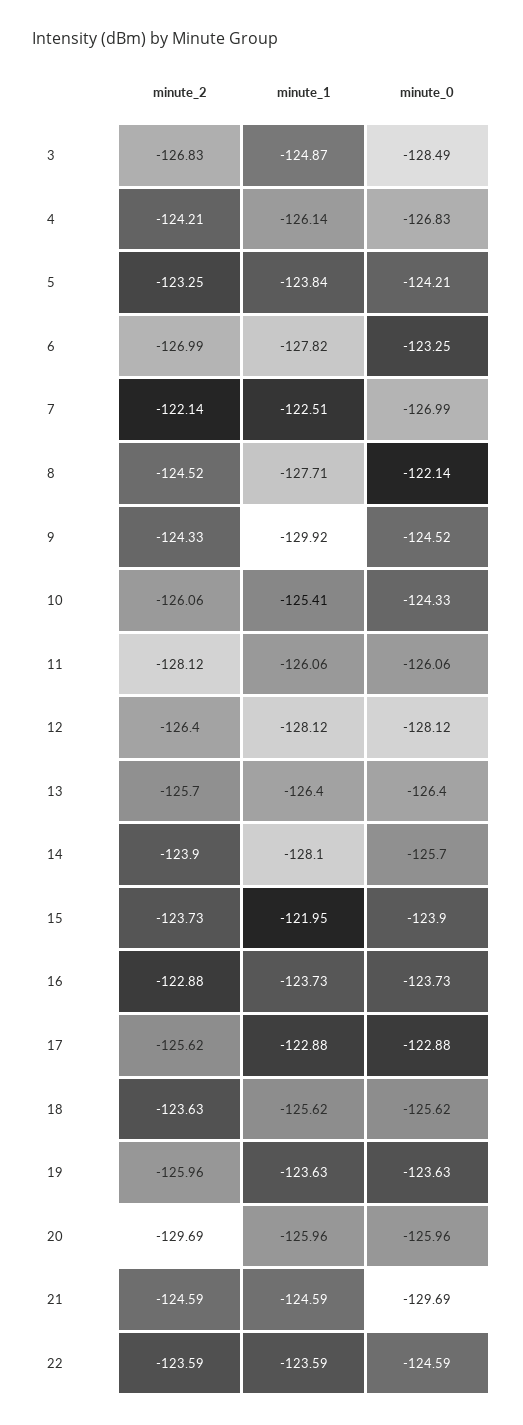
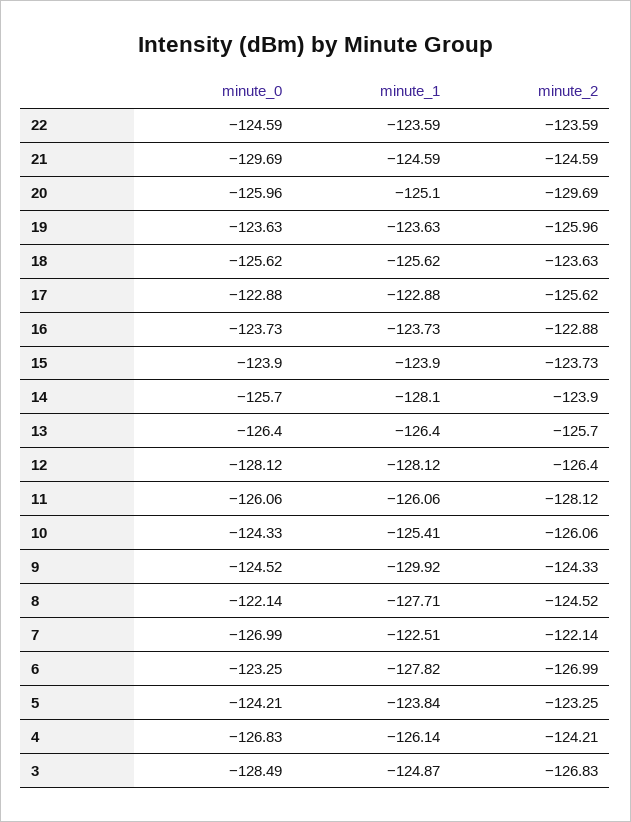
  {
    "minute_2": {
      "3": -126.83,
      "4": -124.21,
      "5": -123.25,
      "6": -126.99,
      "7": -122.14,
      "8": -124.52,
      "9": -124.33,
      "10": -126.06,
      "11": -128.12,
      "12": -126.4,
      "13": -125.7,
      "14": -123.9,
      "15": -123.73,
      "16": -122.88,
      "17": -125.62,
      "18": -123.63,
      "19": -125.96,
      "20": -129.69,
      "21": -124.59,
      "22": -123.59
    },
    "minute_1": {
      "3": -124.87,
      "4": -126.14,
      "5": -123.84,
      "6": -127.82,
      "7": -122.51,
      "8": -127.71,
      "9": -129.92,
      "10": -125.41,
      "11": -126.06,
      "12": -128.12,
      "13": -126.4,
      "14": -128.1,
-     "15": -121.95,
+     "15": -123.9,
      "16": -123.73,
      "17": -122.88,
      "18": -125.62,
      "19": -123.63,
-     "20": -125.96,
+     "20": -125.1,
      "21": -124.59,
      "22": -123.59
    },
    "minute_0": {
      "3": -128.49,
      "4": -126.83,
      "5": -124.21,
      "6": -123.25,
      "7": -126.99,
      "8": -122.14,
      "9": -124.52,
      "10": -124.33,
      "11": -126.06,
      "12": -128.12,
      "13": -126.4,
      "14": -125.7,
      "15": -123.9,
      "16": -123.73,
      "17": -122.88,
      "18": -125.62,
      "19": -123.63,
      "20": -125.96,
      "21": -129.69,
      "22": -124.59
    }
  }

